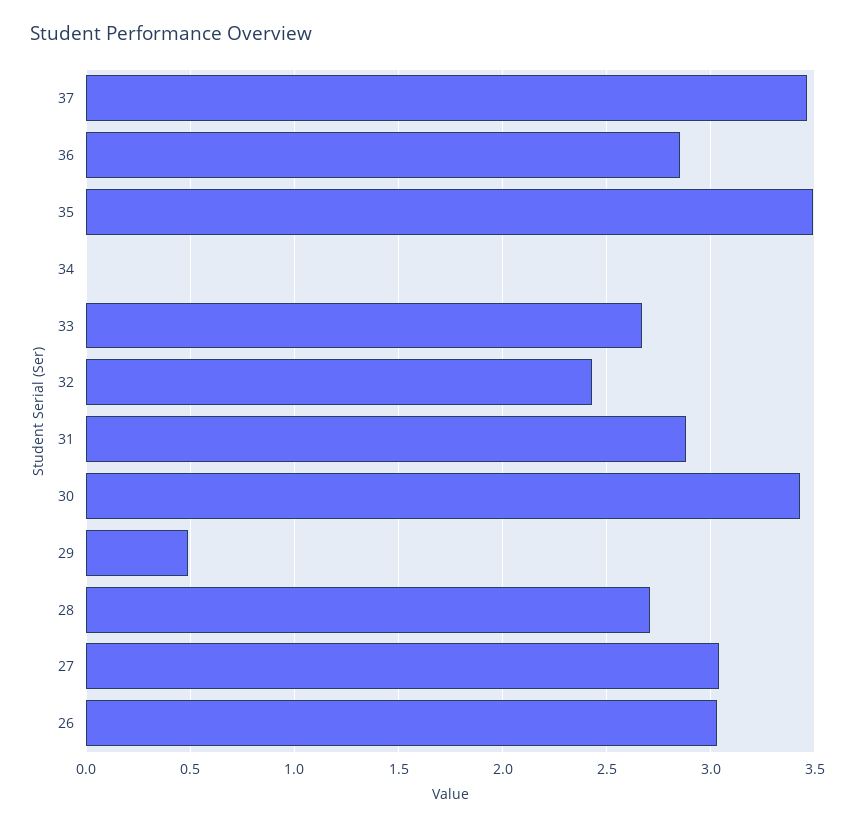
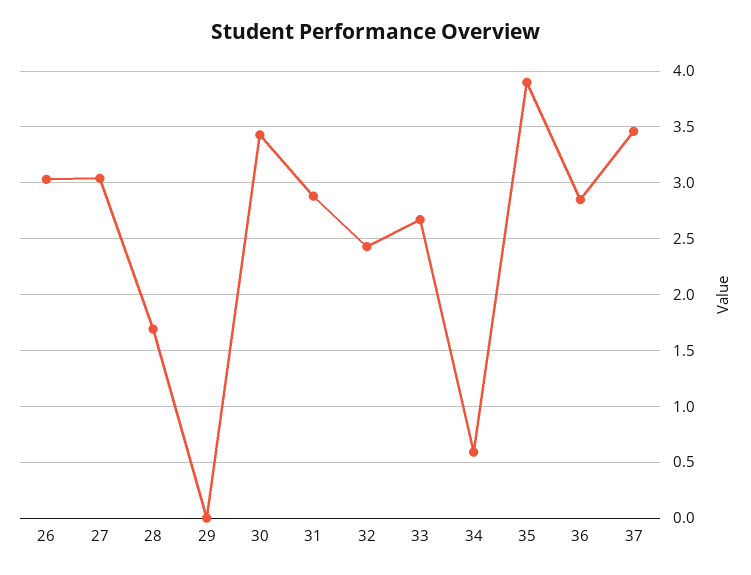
  {
    "37": 3.45,
    "36": 2.85,
-   "35": 3.5,
+   "35": 3.9,
-   "34": 0,
+   "34": 0.6,
    "33": 2.65,
    "32": 2.45,
    "31": 2.9,
    "30": 3.45,
-   "29": 0.5,
+   "29": 0,
-   "28": 2.7,
+   "28": 1.7,
    "27": 3.05,
    "26": 3.05
  }

